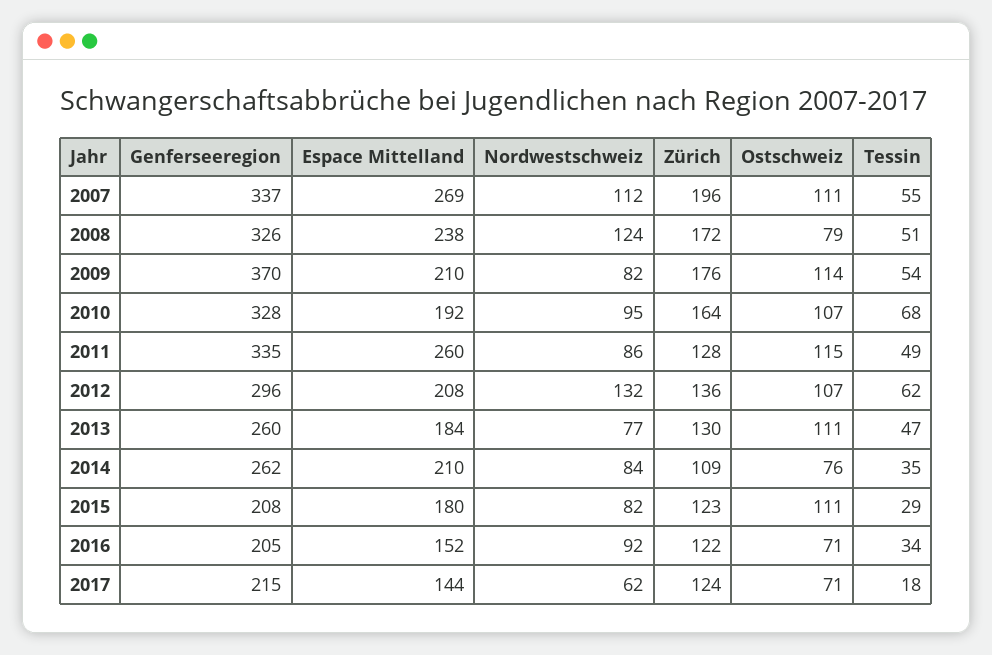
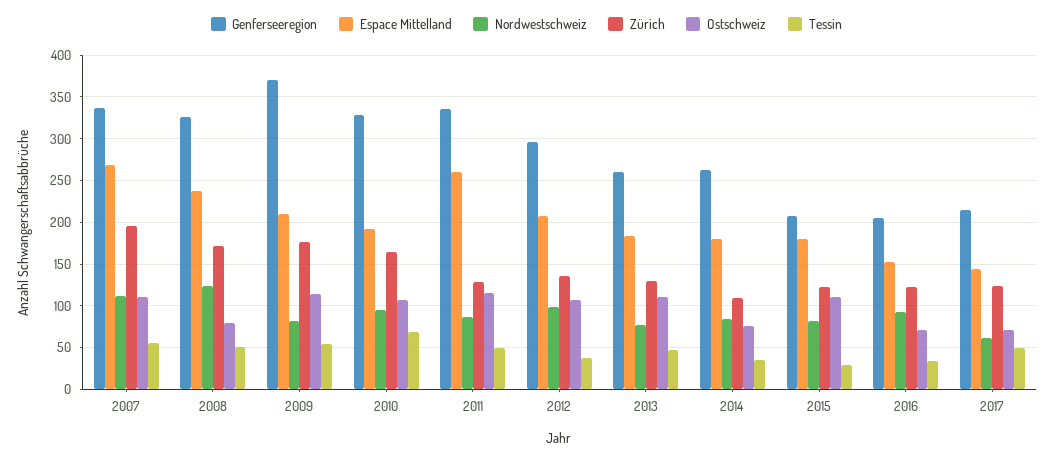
  {
    "Genferseeregion": {
      "2007": 337,
      "2008": 326,
      "2009": 370,
      "2010": 328,
      "2011": 335,
      "2012": 296,
      "2013": 260,
      "2014": 262,
      "2015": 208,
      "2016": 205,
      "2017": 215
    },
    "Espace Mittelland": {
      "2007": 269,
      "2008": 238,
      "2009": 210,
      "2010": 192,
      "2011": 260,
      "2012": 208,
      "2013": 184,
-     "2014": 210,
+     "2014": 180,
      "2015": 180,
      "2016": 152,
      "2017": 144
    },
    "Nordwestschweiz": {
      "2007": 112,
      "2008": 124,
      "2009": 82,
      "2010": 95,
      "2011": 86,
-     "2012": 132,
+     "2012": 100,
      "2013": 77,
      "2014": 84,
      "2015": 82,
      "2016": 92,
      "2017": 62
    },
    "Zürich": {
      "2007": 196,
      "2008": 172,
      "2009": 176,
      "2010": 164,
      "2011": 128,
      "2012": 136,
      "2013": 130,
      "2014": 109,
      "2015": 123,
      "2016": 122,
      "2017": 124
    },
    "Ostschweiz": {
      "2007": 111,
      "2008": 79,
      "2009": 114,
      "2010": 107,
      "2011": 115,
      "2012": 107,
      "2013": 111,
      "2014": 76,
      "2015": 111,
      "2016": 71,
      "2017": 71
    },
    "Tessin": {
      "2007": 55,
      "2008": 51,
      "2009": 54,
      "2010": 68,
      "2011": 49,
-     "2012": 62,
+     "2012": 40,
      "2013": 47,
      "2014": 35,
      "2015": 29,
      "2016": 34,
-     "2017": 18
+     "2017": 50
    }
  }

